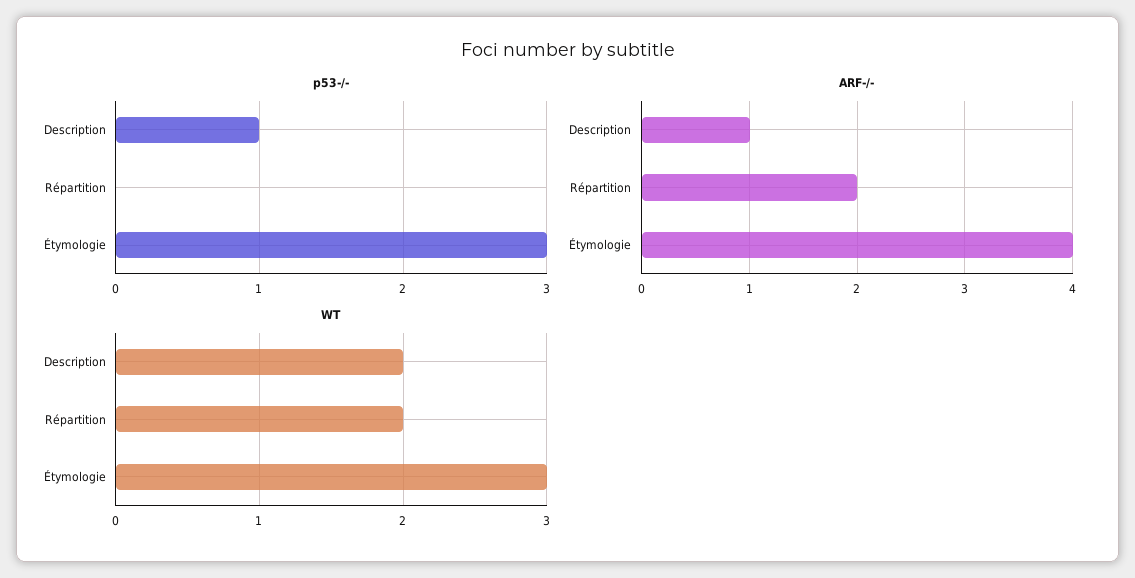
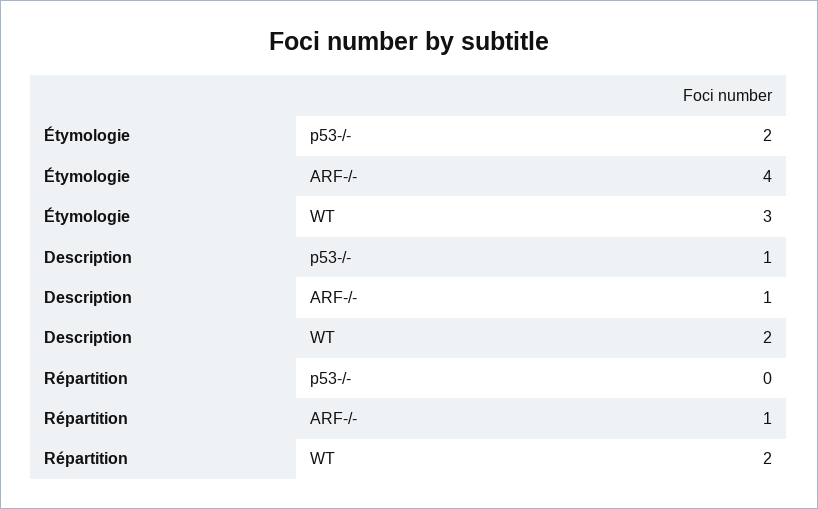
  {
    "p53-/-": {
      "Description": 1,
      "Répartition": 0,
-     "Étymologie": 3
+     "Étymologie": 2
    },
    "ARF-/-": {
      "Description": 1,
-     "Répartition": 2,
+     "Répartition": 1,
      "Étymologie": 4
    },
    "WT": {
      "Description": 2,
      "Répartition": 2,
      "Étymologie": 3
    }
  }

